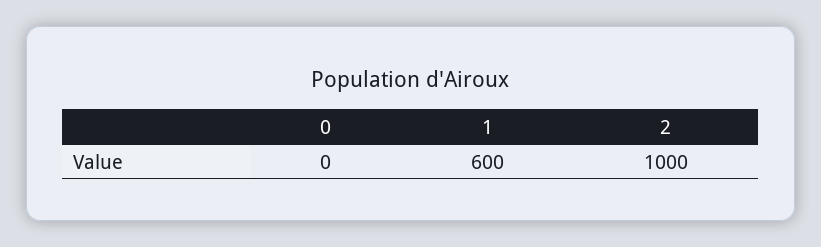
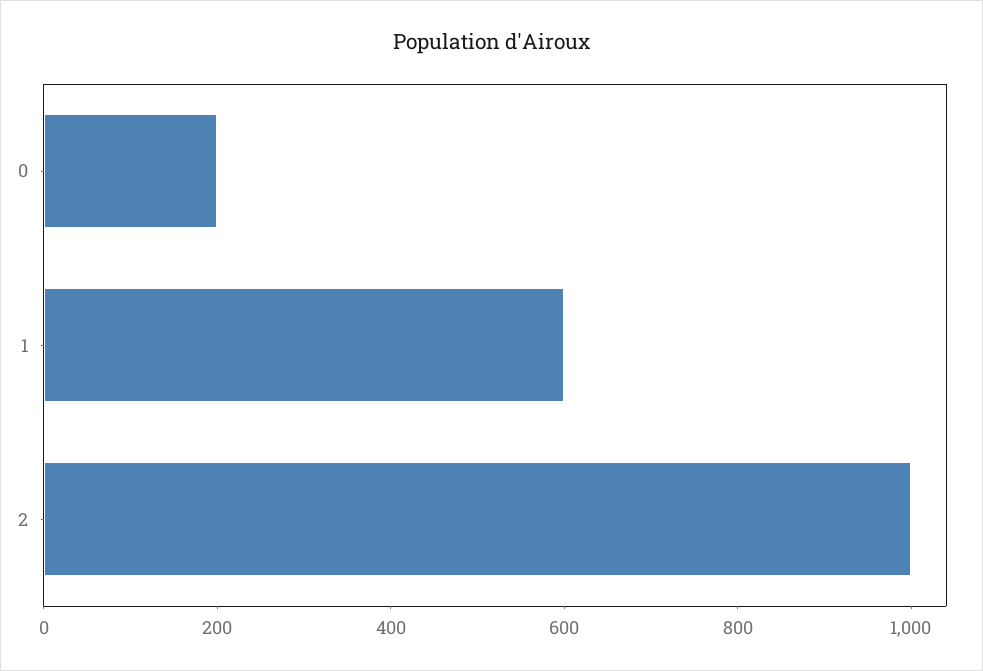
  {
-   "0": 0,
+   "0": 200,
    "1": 600,
    "2": 1000
  }

